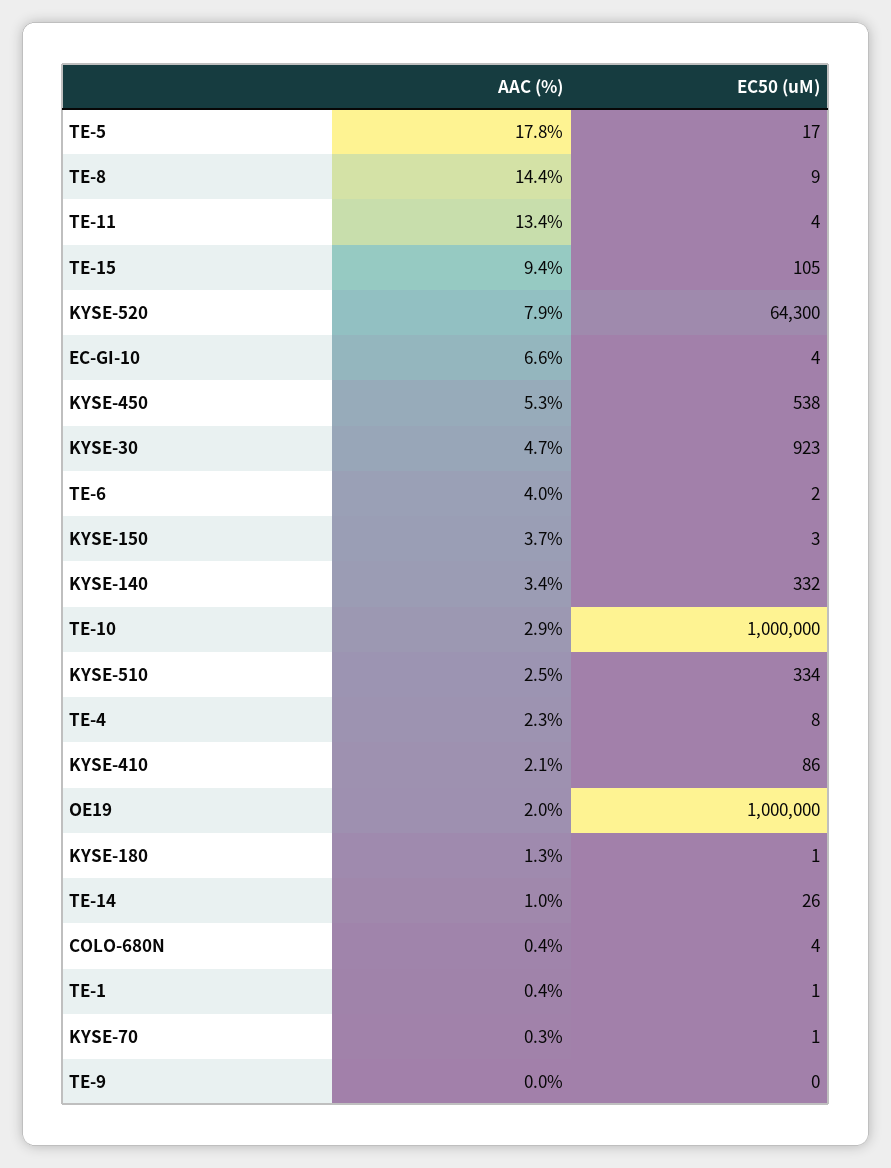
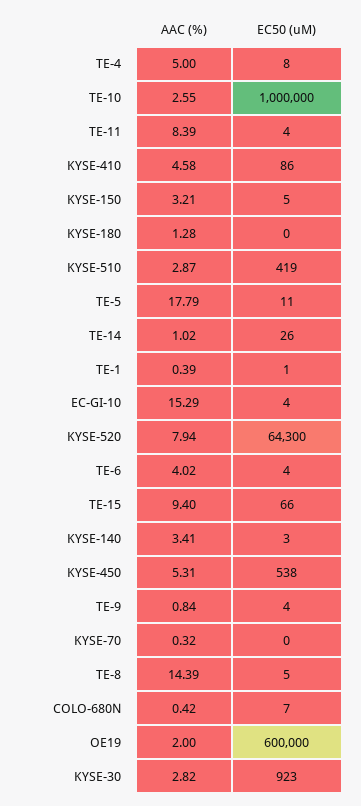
  {
    "AAC (%)": {
      "TE-5": 17.79,
      "TE-8": 14.39,
-     "TE-11": 13.4,
+     "TE-11": 8.39,
      "TE-15": 9.4,
      "KYSE-520": 7.94,
-     "EC-GI-10": 6.6,
+     "EC-GI-10": 15.29,
      "KYSE-450": 5.31,
-     "KYSE-30": 4.7,
+     "KYSE-30": 2.82,
      "TE-6": 4.02,
-     "KYSE-150": 3.7,
+     "KYSE-150": 3.21,
      "KYSE-140": 3.41,
-     "TE-10": 2.9,
+     "TE-10": 2.55,
-     "KYSE-510": 2.5,
+     "KYSE-510": 2.87,
-     "TE-4": 2.3,
+     "TE-4": 5,
-     "KYSE-410": 2.1,
+     "KYSE-410": 4.58,
      "OE19": 2,
      "KYSE-180": 1.28,
      "TE-14": 1.02,
      "COLO-680N": 0.42,
      "TE-1": 0.39,
      "KYSE-70": 0.32,
-     "TE-9": 0
+     "TE-9": 0.84
    },
    "EC50 (uM)": {
-     "TE-5": 17,
+     "TE-5": 11,
-     "TE-8": 9,
+     "TE-8": 5,
      "TE-11": 4,
-     "TE-15": 105,
+     "TE-15": 66,
      "KYSE-520": 64300,
      "EC-GI-10": 4,
      "KYSE-450": 538,
      "KYSE-30": 923,
-     "TE-6": 2,
+     "TE-6": 4,
-     "KYSE-150": 3,
+     "KYSE-150": 5,
-     "KYSE-140": 332,
+     "KYSE-140": 3,
      "TE-10": 1000000,
-     "KYSE-510": 334,
+     "KYSE-510": 419,
      "TE-4": 8,
      "KYSE-410": 86,
-     "OE19": 1000000,
+     "OE19": 600000,
-     "KYSE-180": 1,
+     "KYSE-180": 0,
      "TE-14": 26,
-     "COLO-680N": 4,
+     "COLO-680N": 7,
      "TE-1": 1,
-     "KYSE-70": 1,
+     "KYSE-70": 0,
-     "TE-9": 0
+     "TE-9": 4
    }
  }

